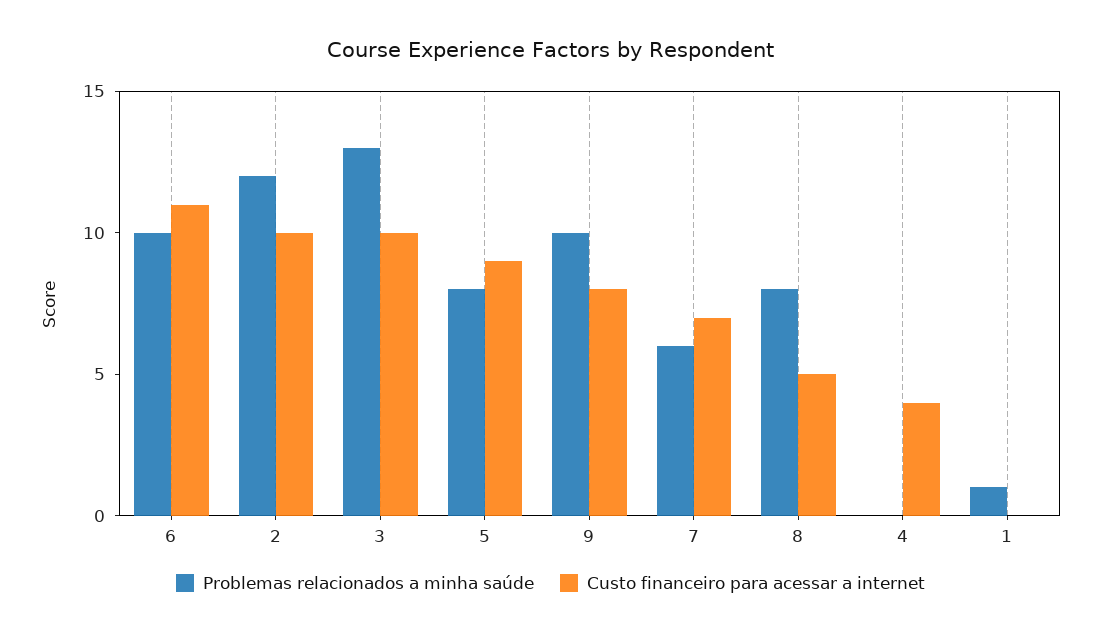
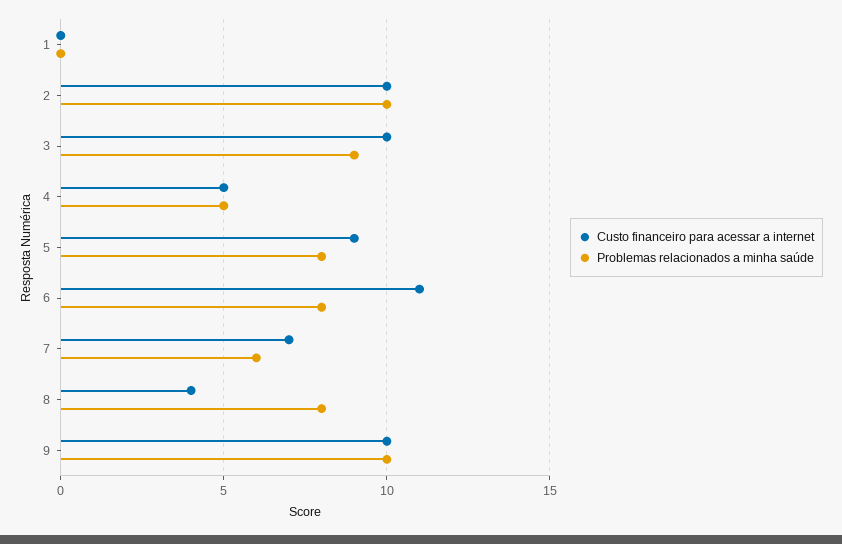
  {
    "Problemas relacionados a minha saúde": {
-     "6": 10,
+     "6": 8,
-     "2": 12,
+     "2": 10,
-     "3": 13,
+     "3": 9,
      "5": 8,
      "9": 10,
      "7": 6,
      "8": 8,
-     "4": 0,
+     "4": 5,
-     "1": 1
+     "1": 0
    },
    "Custo financeiro para acessar a internet": {
      "6": 11,
      "2": 10,
      "3": 10,
      "5": 9,
-     "9": 8,
+     "9": 10,
      "7": 7,
-     "8": 5,
+     "8": 4,
-     "4": 4,
+     "4": 5,
      "1": 0
    }
  }

